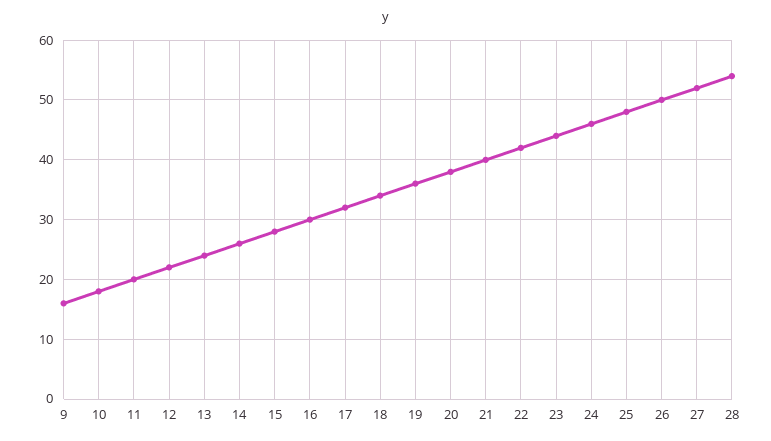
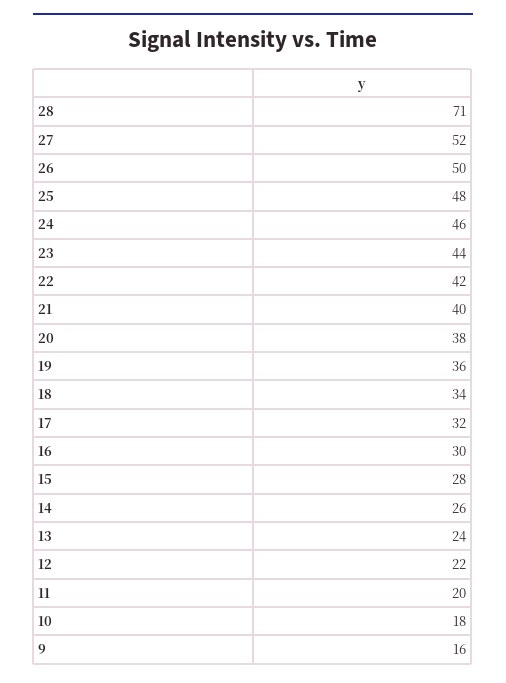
  {
    "9": 16,
    "10": 18,
    "11": 20,
    "12": 22,
    "13": 24,
    "14": 26,
    "15": 28,
    "16": 30,
    "17": 32,
    "18": 34,
    "19": 36,
    "20": 38,
    "21": 40,
    "22": 42,
    "23": 44,
    "24": 46,
    "25": 48,
    "26": 50,
    "27": 52,
-   "28": 55
+   "28": 71
  }

